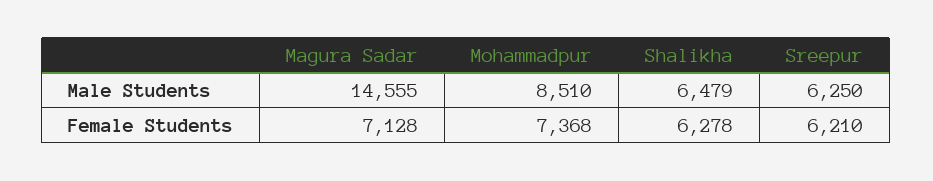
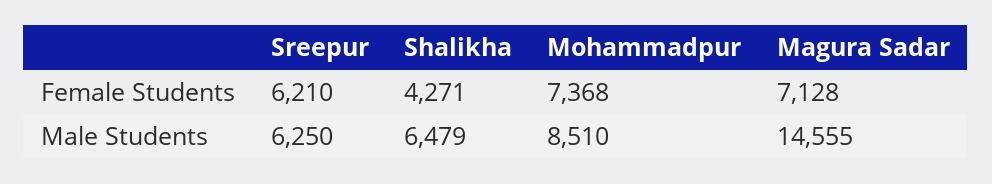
  {
    "Magura Sadar": {
      "Male Students": 14555,
      "Female Students": 7128
    },
    "Mohammadpur": {
      "Male Students": 8510,
      "Female Students": 7368
    },
    "Shalikha": {
      "Male Students": 6479,
-     "Female Students": 6278
+     "Female Students": 4271
    },
    "Sreepur": {
      "Male Students": 6250,
      "Female Students": 6210
    }
  }

